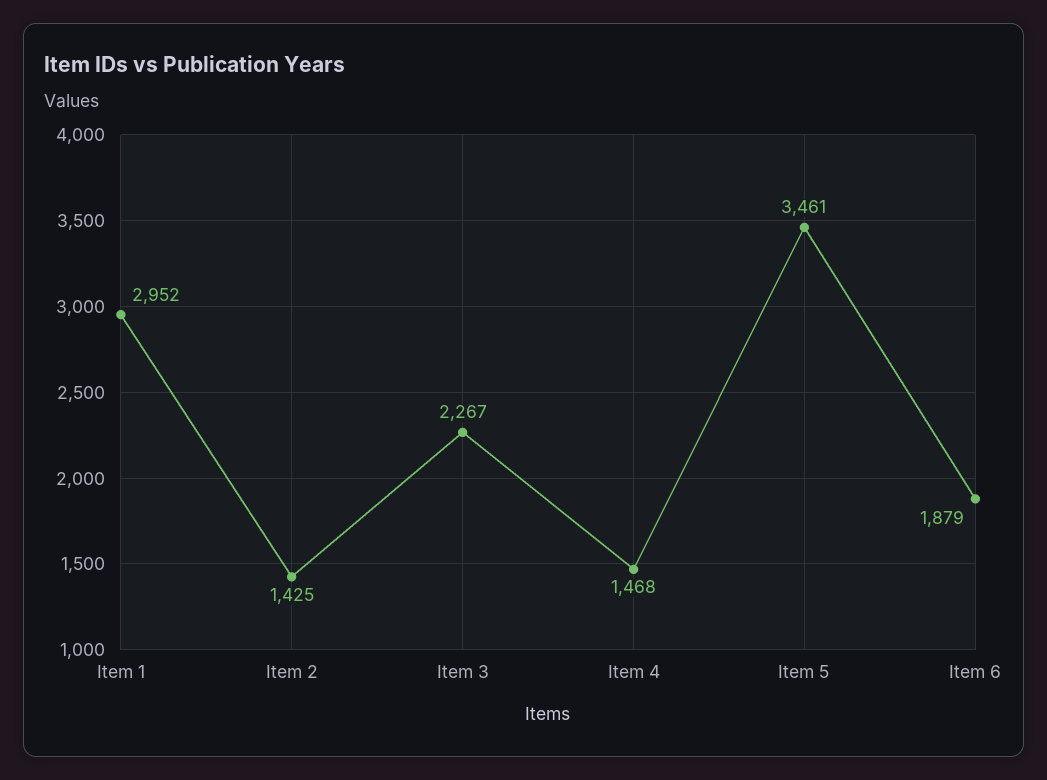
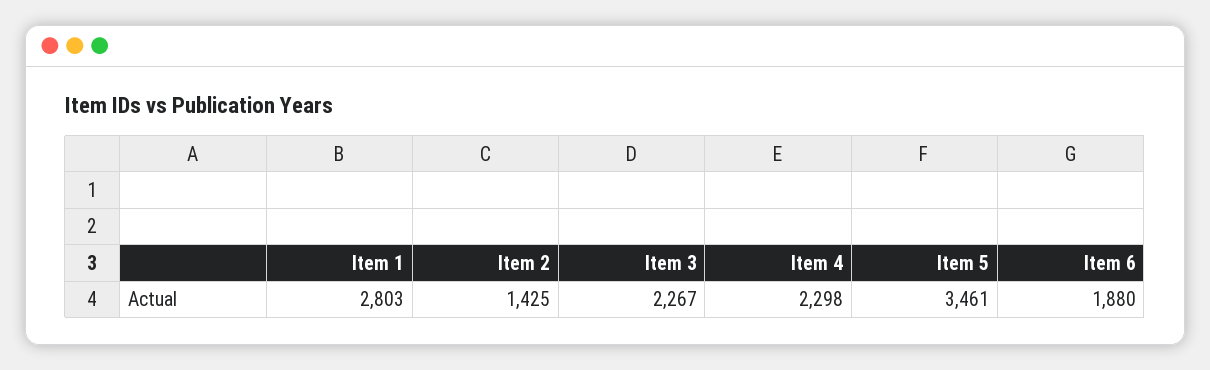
  {
-   "Item 1": 2952,
+   "Item 1": 2803,
    "Item 2": 1425,
    "Item 3": 2267,
-   "Item 4": 1468,
+   "Item 4": 2298,
    "Item 5": 3461,
-   "Item 6": 1879
+   "Item 6": 1880
  }

